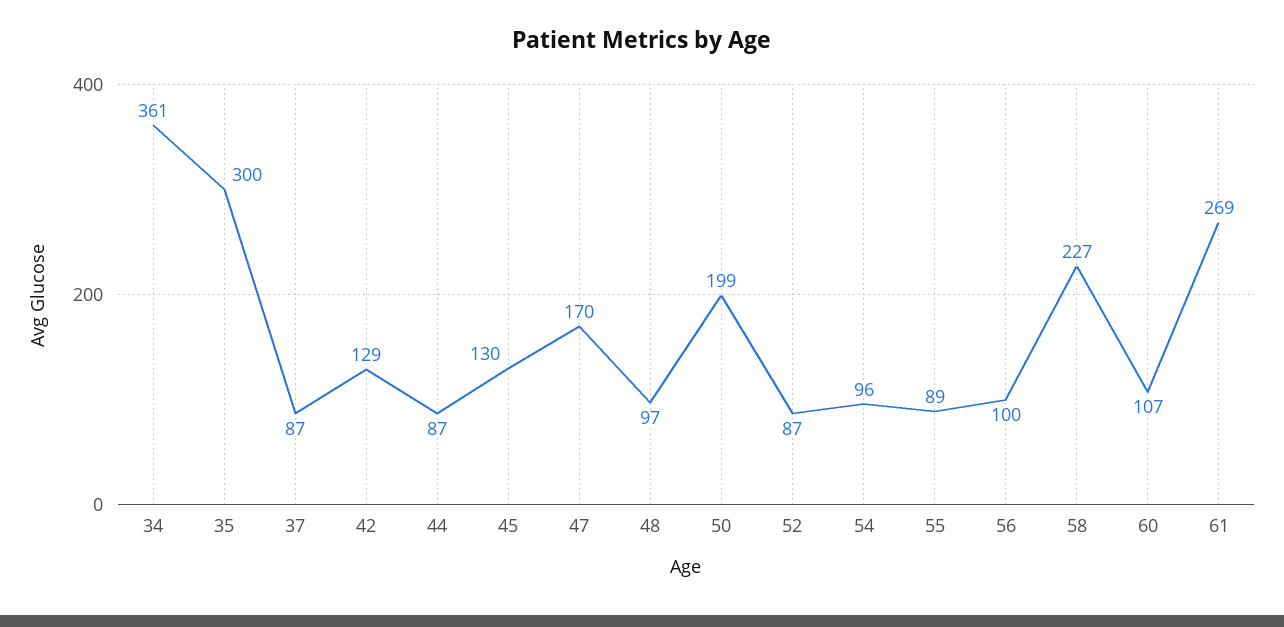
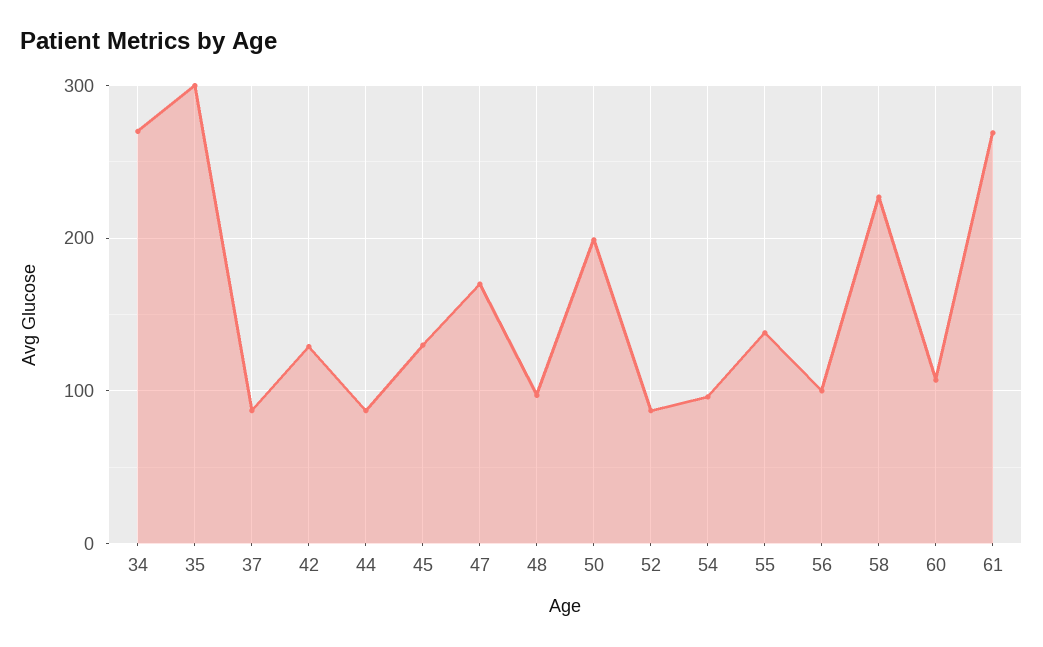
  {
-   "34": 361,
+   "34": 270,
    "35": 300,
    "37": 87,
    "42": 129,
    "44": 87,
    "45": 130,
    "47": 170,
    "48": 97,
    "50": 199,
    "52": 87,
    "54": 96,
-   "55": 89,
+   "55": 140,
    "56": 100,
    "58": 227,
    "60": 107,
    "61": 269
  }

